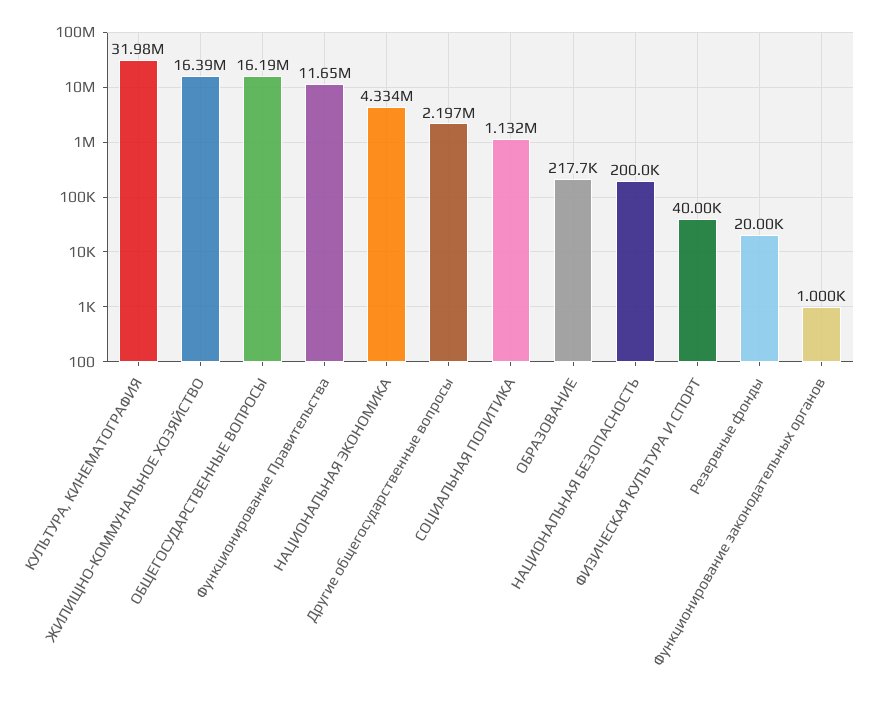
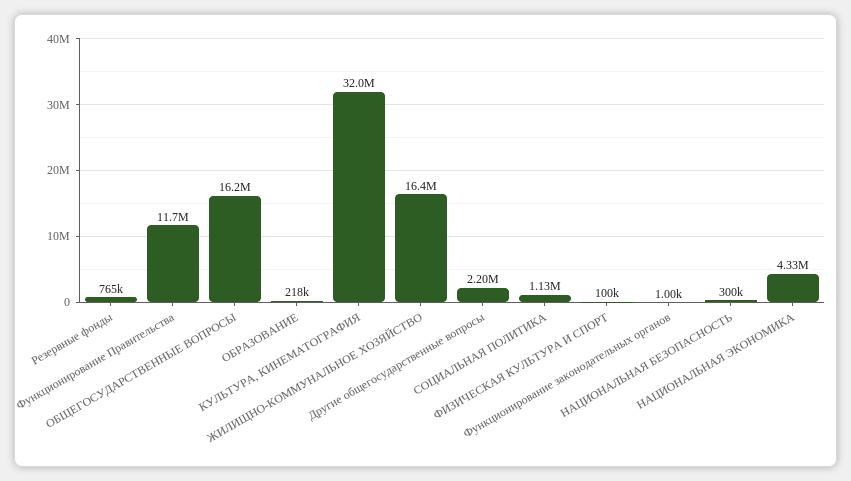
  {
    "КУЛЬТУРА, КИНЕМАТОГРАФИЯ": 31980000,
    "ЖИЛИЩНО-КОММУНАЛЬНОЕ ХОЗЯЙСТВО": 16390000,
    "ОБЩЕГОСУДАРСТВЕННЫЕ ВОПРОСЫ": 16190000,
    "Функционирование Правительства": 11650000,
    "НАЦИОНАЛЬНАЯ ЭКОНОМИКА": 4334000,
    "Другие общегосударственные вопросы": 2197000,
    "СОЦИАЛЬНАЯ ПОЛИТИКА": 1132000,
    "ОБРАЗОВАНИЕ": 217700,
-   "НАЦИОНАЛЬНАЯ БЕЗОПАСНОСТЬ": 200000,
+   "НАЦИОНАЛЬНАЯ БЕЗОПАСНОСТЬ": 300000,
-   "ФИЗИЧЕСКАЯ КУЛЬТУРА И СПОРТ": 40000,
+   "ФИЗИЧЕСКАЯ КУЛЬТУРА И СПОРТ": 100000,
-   "Резервные фонды": 20000,
+   "Резервные фонды": 765000,
    "Функционирование законодательных органов": 1000
  }

